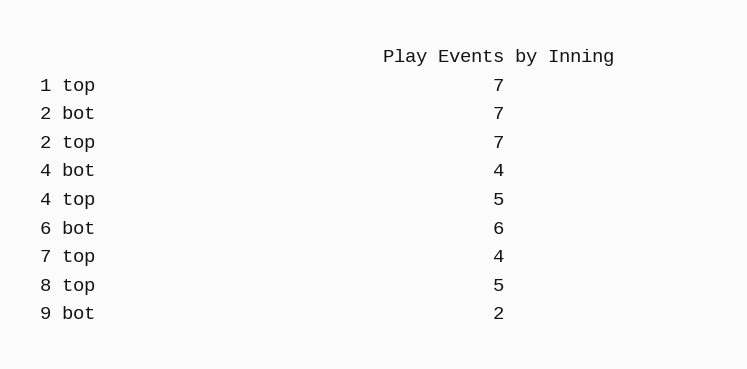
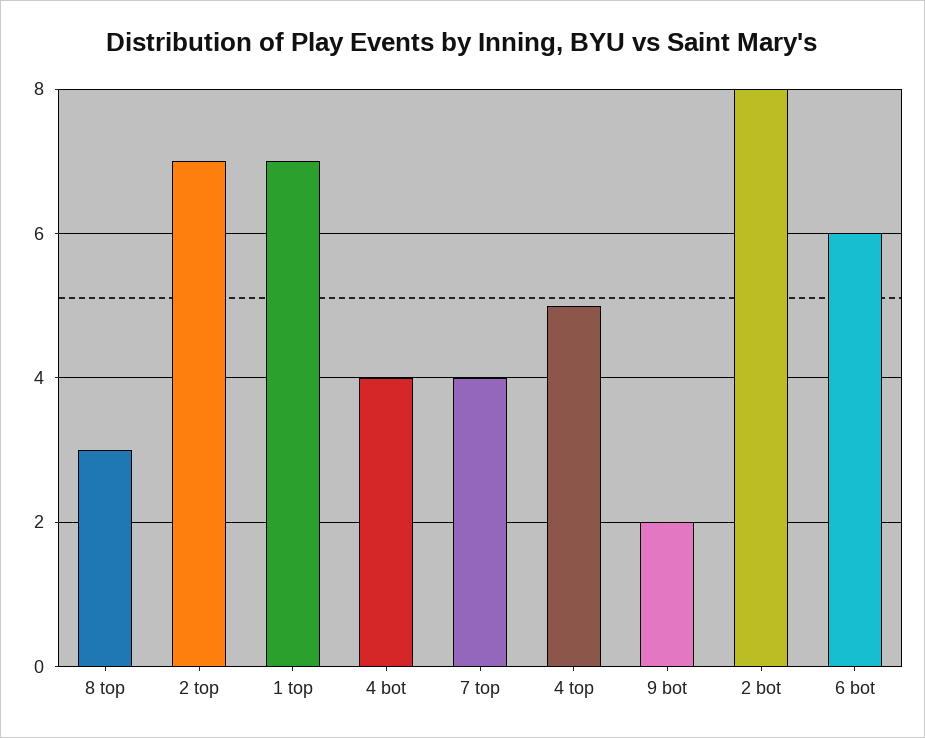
  {
    "1 top": 7,
-   "2 bot": 7,
+   "2 bot": 8,
    "2 top": 7,
    "4 bot": 4,
    "4 top": 5,
    "6 bot": 6,
    "7 top": 4,
-   "8 top": 5,
+   "8 top": 3,
    "9 bot": 2
  }

